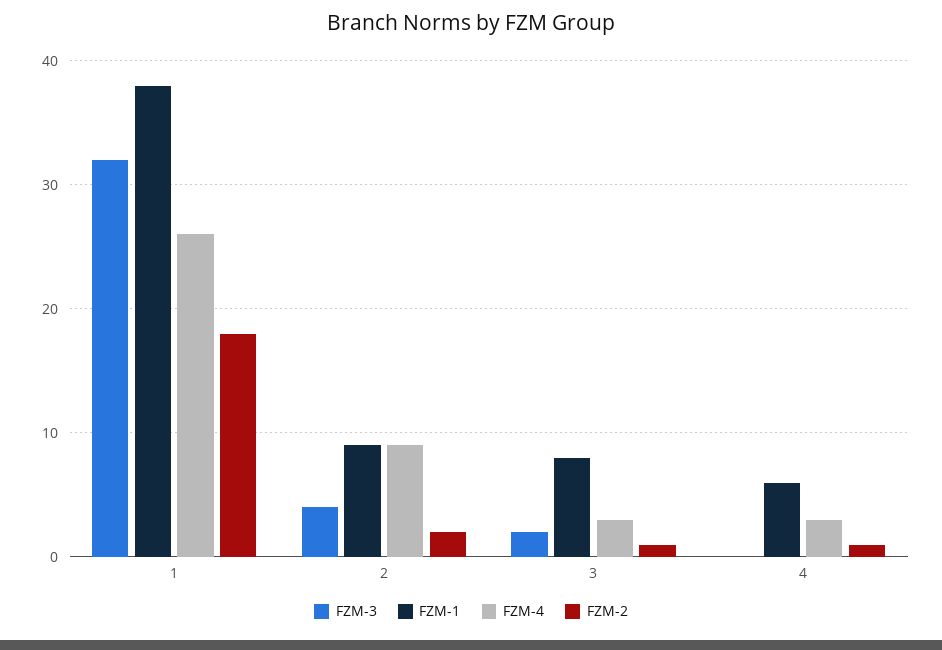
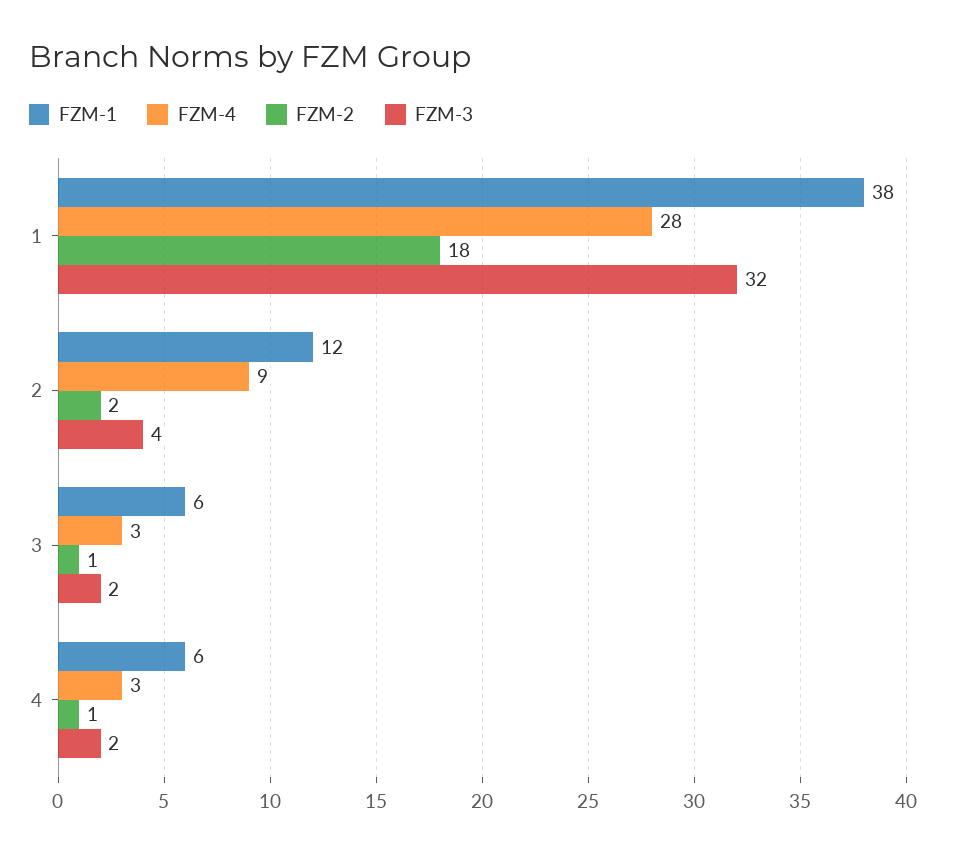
  {
    "FZM-3": {
      "1": 32,
      "2": 4,
      "3": 2,
-     "4": 0
+     "4": 2
    },
    "FZM-1": {
      "1": 38,
-     "2": 9,
+     "2": 12,
-     "3": 8,
+     "3": 6,
      "4": 6
    },
    "FZM-4": {
-     "1": 26,
+     "1": 28,
      "2": 9,
      "3": 3,
      "4": 3
    },
    "FZM-2": {
      "1": 18,
      "2": 2,
      "3": 1,
      "4": 1
    }
  }

